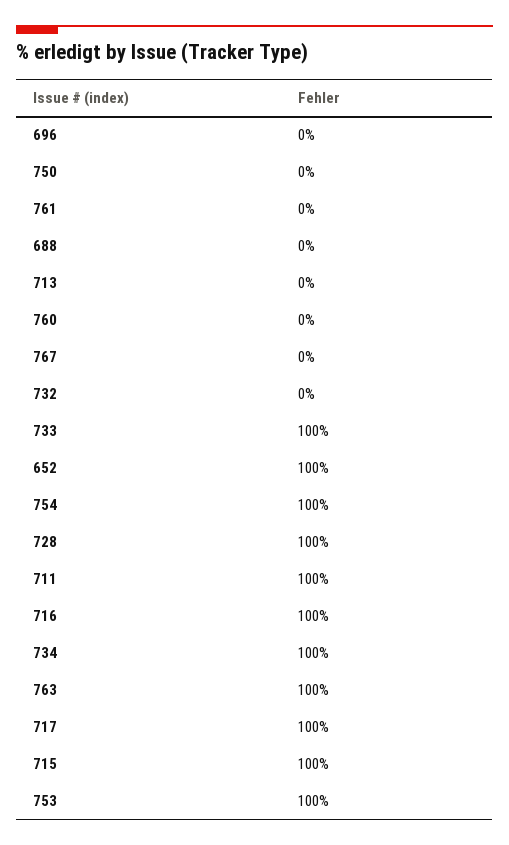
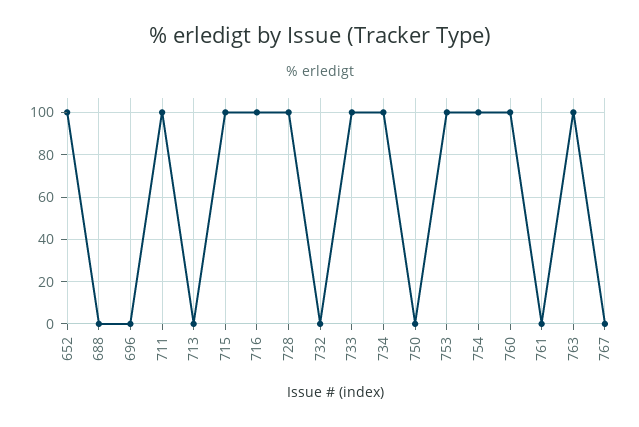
  {
    "696": 0,
    "750": 0,
    "761": 0,
    "688": 0,
    "713": 0,
-   "760": 0,
+   "760": 100,
    "767": 0,
    "732": 0,
    "733": 100,
    "652": 100,
    "754": 100,
    "728": 100,
    "711": 100,
    "716": 100,
    "734": 100,
    "763": 100,
-   "717": 100,
    "715": 100,
    "753": 100
  }

